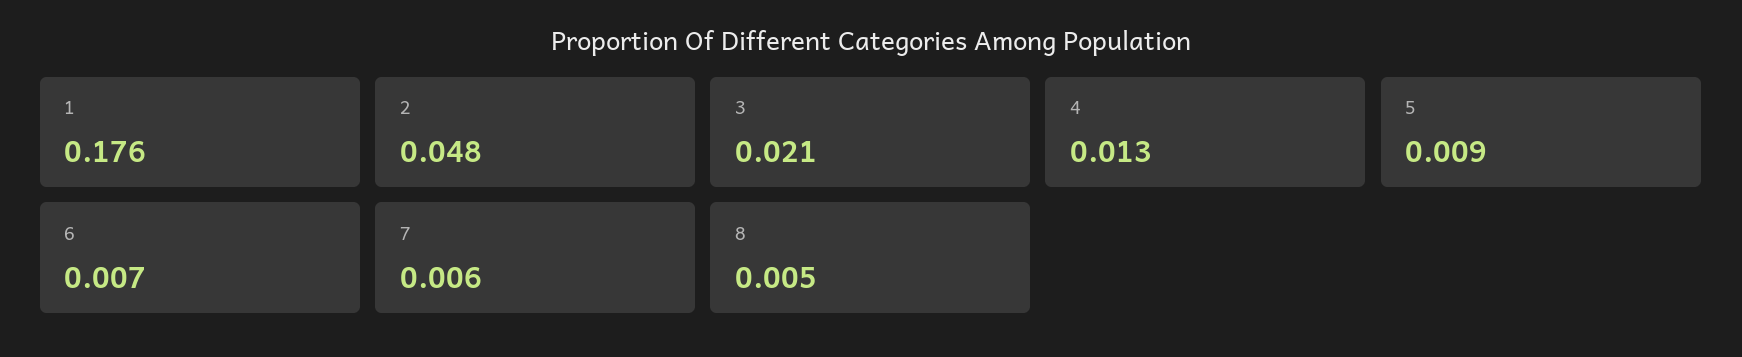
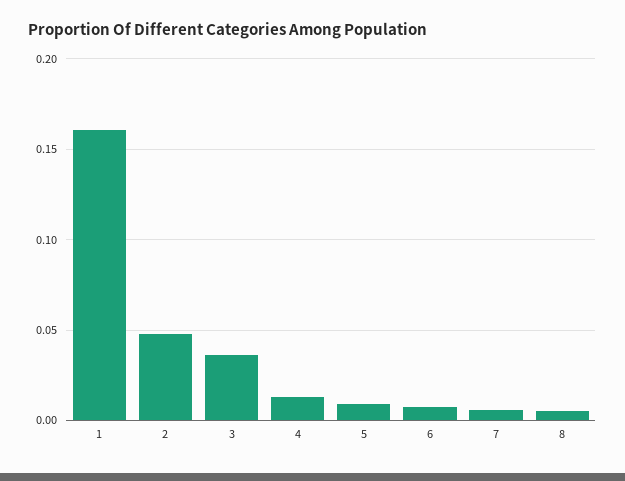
  {
-   "1": 0.176,
+   "1": 0.16,
    "2": 0.048,
-   "3": 0.021,
+   "3": 0.035,
    "4": 0.013,
    "5": 0.009,
    "6": 0.007,
    "7": 0.006,
    "8": 0.005
  }

